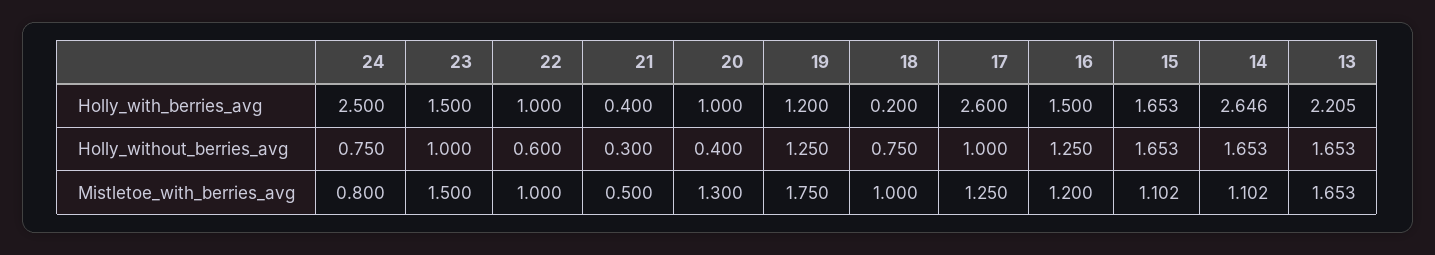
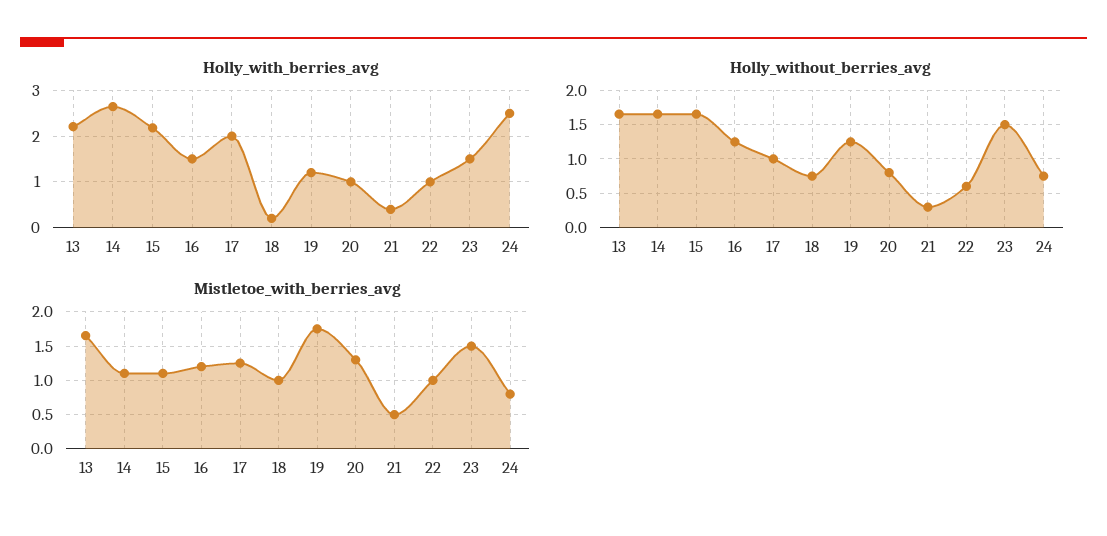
  {
    "Holly_with_berries_avg": {
      "24": 2.5,
      "23": 1.5,
      "22": 1,
      "21": 0.4,
      "20": 1,
      "19": 1.2,
      "18": 0.2,
-     "17": 2.6,
+     "17": 2,
      "16": 1.5,
-     "15": 1.653,
+     "15": 2.2,
      "14": 2.646,
      "13": 2.205
    },
    "Holly_without_berries_avg": {
      "24": 0.75,
-     "23": 1,
+     "23": 1.5,
      "22": 0.6,
      "21": 0.3,
-     "20": 0.4,
+     "20": 0.8,
      "19": 1.25,
      "18": 0.75,
      "17": 1,
      "16": 1.25,
      "15": 1.653,
      "14": 1.653,
      "13": 1.653
    },
    "Mistletoe_with_berries_avg": {
      "24": 0.8,
      "23": 1.5,
      "22": 1,
      "21": 0.5,
      "20": 1.3,
      "19": 1.75,
      "18": 1,
      "17": 1.25,
      "16": 1.2,
      "15": 1.102,
      "14": 1.102,
      "13": 1.653
    }
  }

